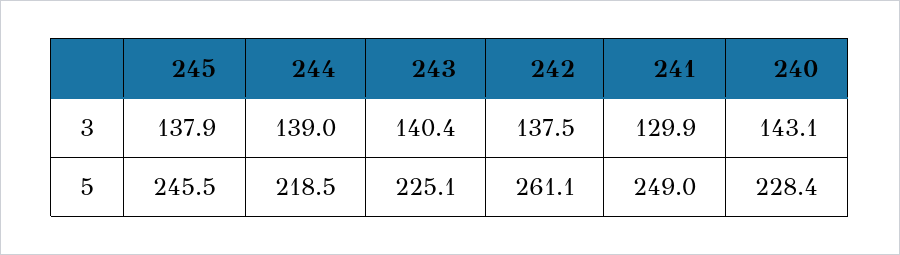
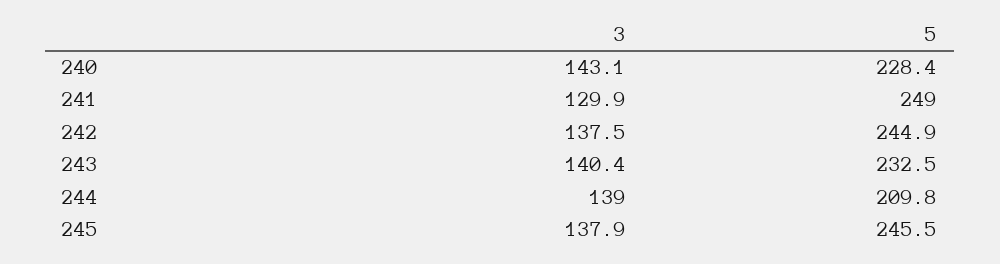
  {
    "245": {
      "3": 137.9,
      "5": 245.5
    },
    "244": {
      "3": 139,
-     "5": 218.5
+     "5": 209.8
    },
    "243": {
      "3": 140.4,
-     "5": 225.1
+     "5": 232.5
    },
    "242": {
      "3": 137.5,
-     "5": 261.1
+     "5": 244.9
    },
    "241": {
      "3": 129.9,
      "5": 249
    },
    "240": {
      "3": 143.1,
      "5": 228.4
    }
  }

